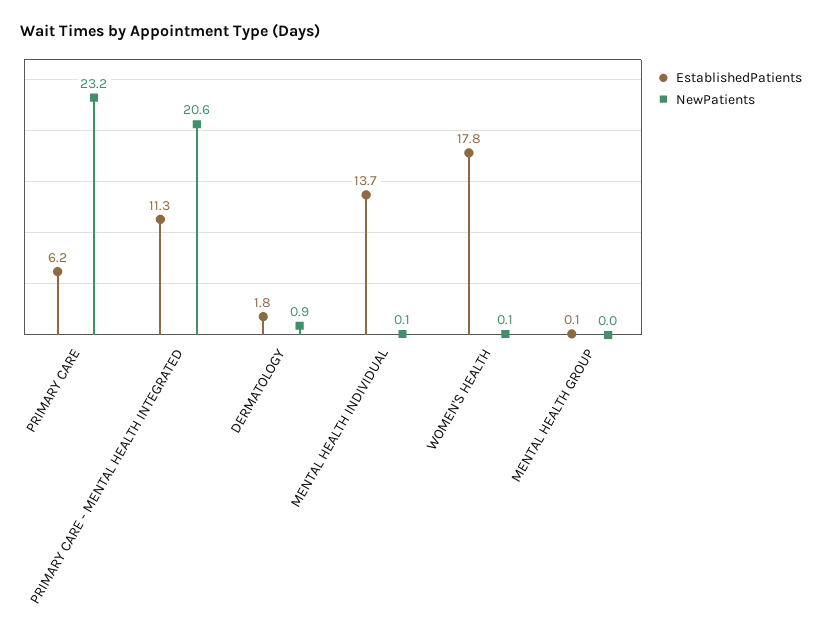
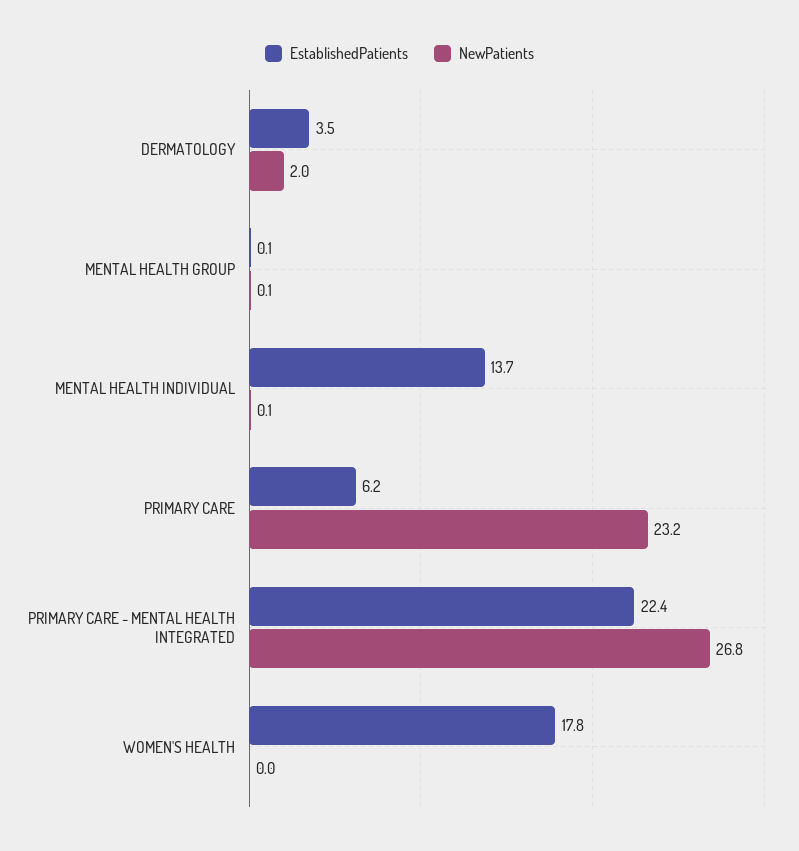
  {
    "EstablishedPatients": {
      "PRIMARY CARE": 6.2,
-     "PRIMARY CARE - MENTAL HEALTH INTEGRATED": 11.3,
+     "PRIMARY CARE - MENTAL HEALTH INTEGRATED": 22.4,
-     "DERMATOLOGY": 1.8,
+     "DERMATOLOGY": 3.5,
      "MENTAL HEALTH INDIVIDUAL": 13.7,
      "WOMEN'S HEALTH": 17.8,
      "MENTAL HEALTH GROUP": 0.1
    },
    "NewPatients": {
      "PRIMARY CARE": 23.2,
-     "PRIMARY CARE - MENTAL HEALTH INTEGRATED": 20.6,
+     "PRIMARY CARE - MENTAL HEALTH INTEGRATED": 26.8,
-     "DERMATOLOGY": 0.9,
+     "DERMATOLOGY": 2,
      "MENTAL HEALTH INDIVIDUAL": 0.1,
-     "WOMEN'S HEALTH": 0.1,
+     "WOMEN'S HEALTH": 0,
-     "MENTAL HEALTH GROUP": 0
+     "MENTAL HEALTH GROUP": 0.1
    }
  }

